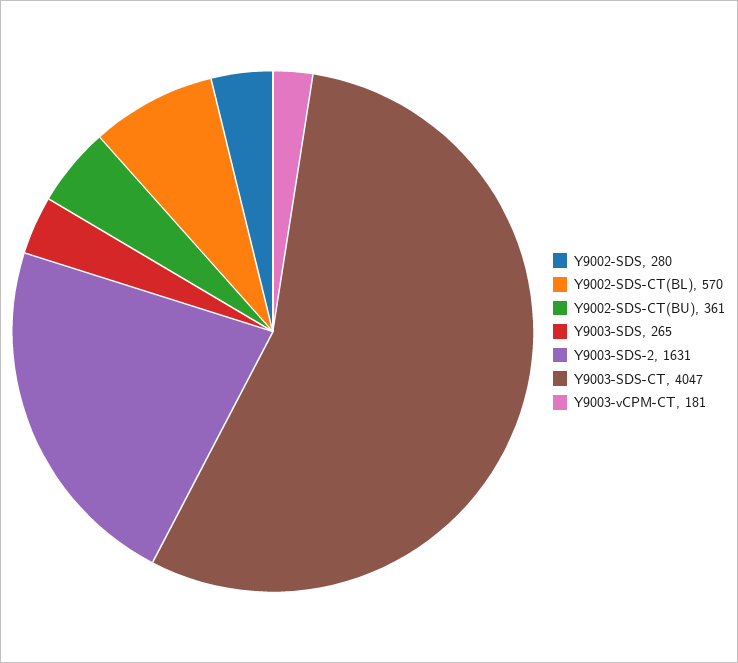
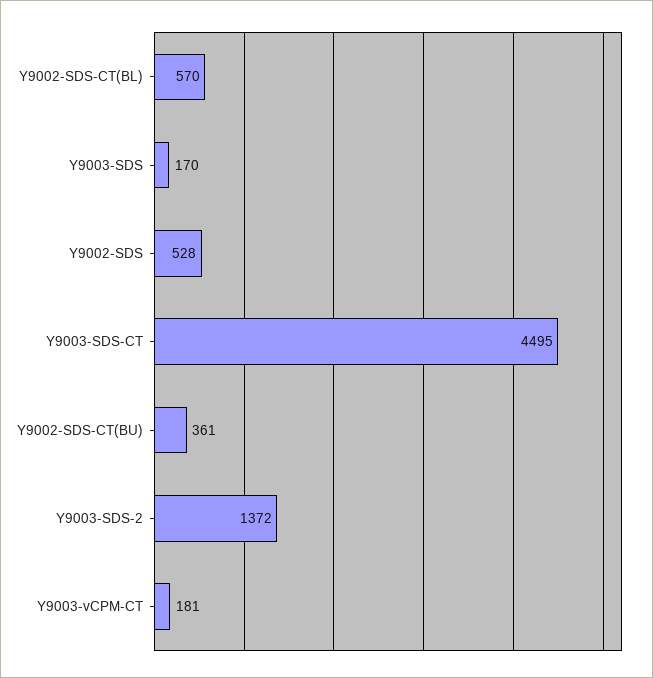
  {
-   "Y9002-SDS": 280,
+   "Y9002-SDS": 528,
    "Y9002-SDS-CT(BL)": 570,
    "Y9002-SDS-CT(BU)": 361,
-   "Y9003-SDS": 265,
+   "Y9003-SDS": 170,
-   "Y9003-SDS-2": 1631,
+   "Y9003-SDS-2": 1372,
-   "Y9003-SDS-CT": 4047,
+   "Y9003-SDS-CT": 4495,
    "Y9003-vCPM-CT": 181
  }

